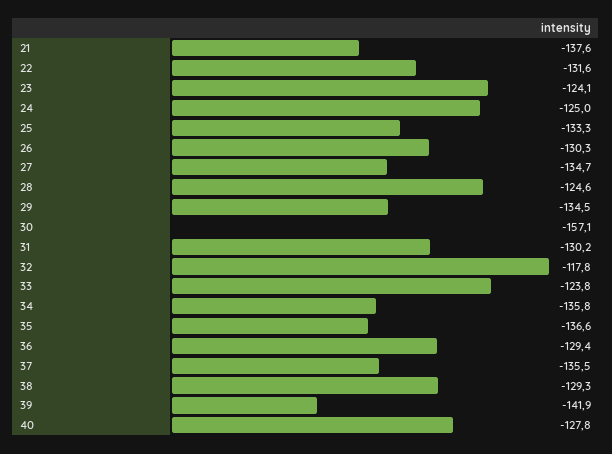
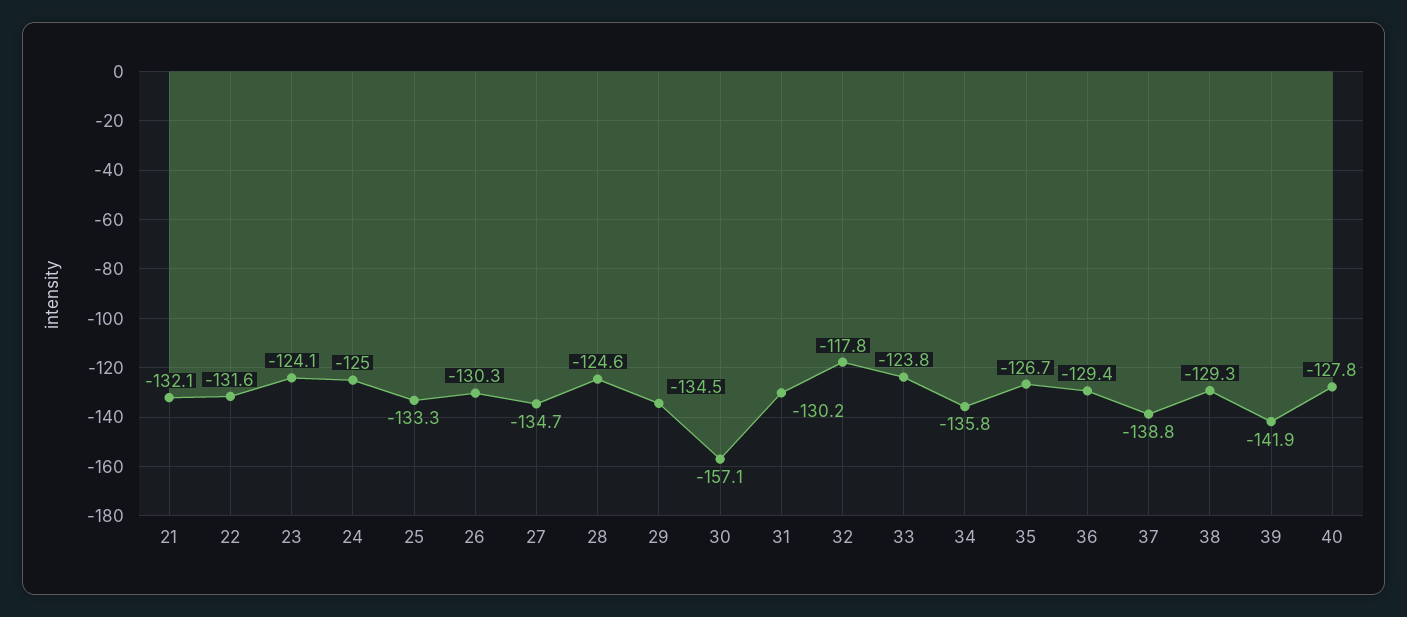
  {
-   "21": -137.6,
+   "21": -132.1,
    "22": -131.6,
    "23": -124.1,
    "24": -125,
    "25": -133.3,
    "26": -130.3,
    "27": -134.7,
    "28": -124.6,
    "29": -134.5,
    "30": -157.1,
    "31": -130.2,
    "32": -117.8,
    "33": -123.8,
    "34": -135.8,
-   "35": -136.6,
+   "35": -126.7,
    "36": -129.4,
-   "37": -135.5,
+   "37": -138.8,
    "38": -129.3,
    "39": -141.9,
    "40": -127.8
  }

